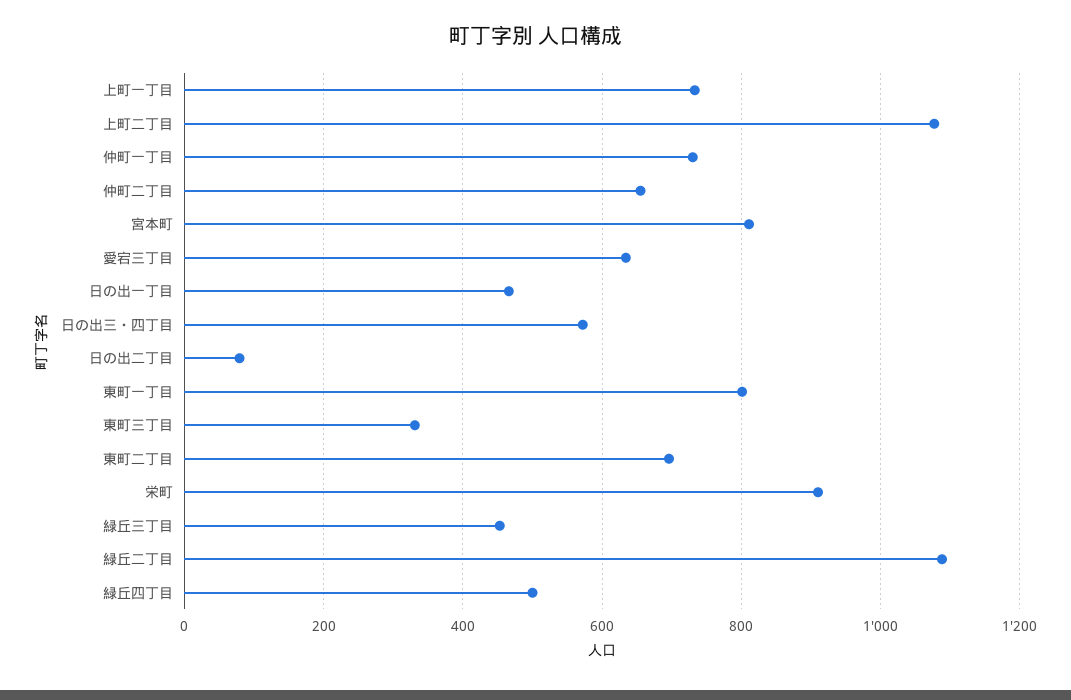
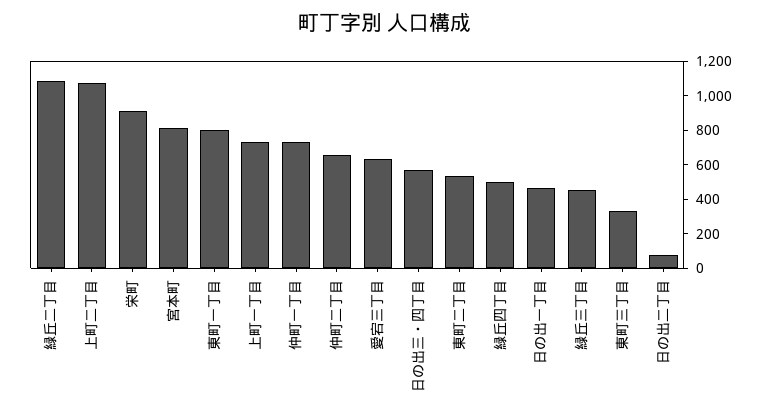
  {
    "上町一丁目": 740,
    "上町二丁目": 1080,
    "仲町一丁目": 740,
    "仲町二丁目": 660,
    "宮本町": 820,
    "愛宕三丁目": 640,
    "日の出一丁目": 460,
    "日の出三・四丁目": 580,
    "日の出二丁目": 80,
    "東町一丁目": 800,
    "東町三丁目": 340,
-   "東町二丁目": 700,
+   "東町二丁目": 550,
    "栄町": 920,
    "緑丘三丁目": 460,
    "緑丘二丁目": 1080,
    "緑丘四丁目": 500
  }

